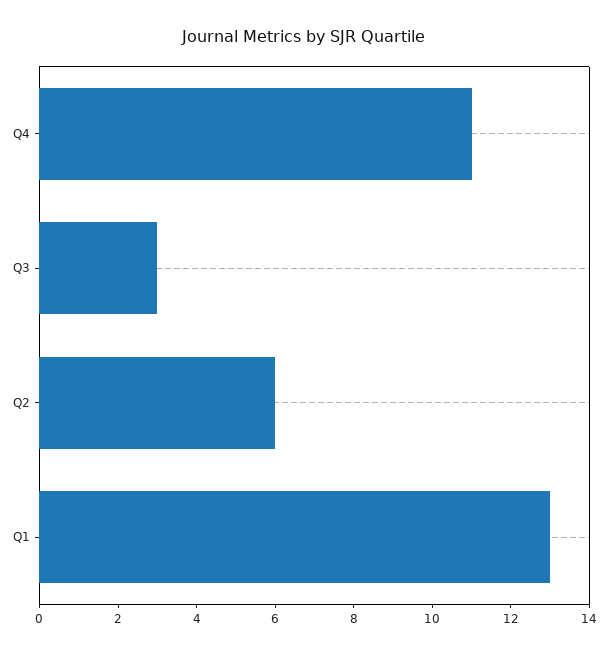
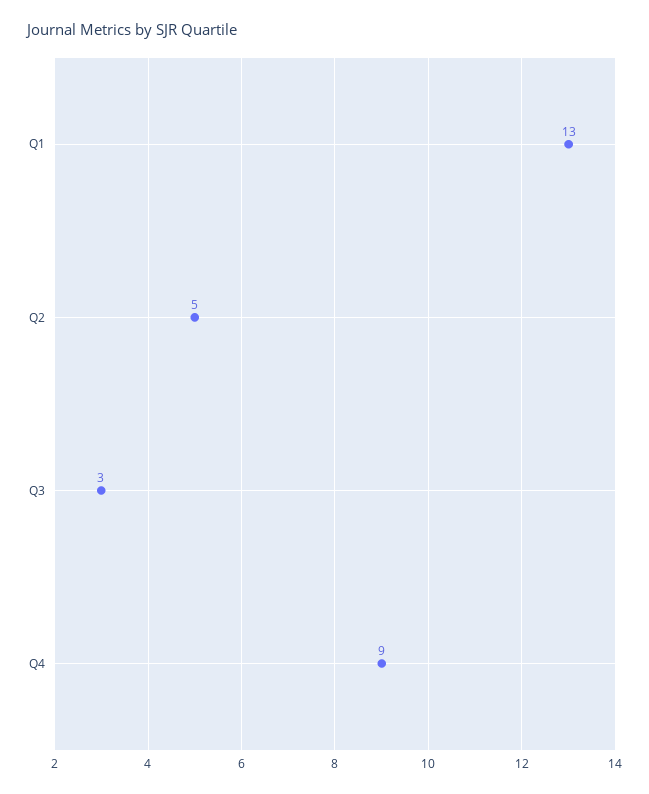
  {
-   "Q4": 11,
+   "Q4": 9,
    "Q3": 3,
-   "Q2": 6,
+   "Q2": 5,
    "Q1": 13
  }

